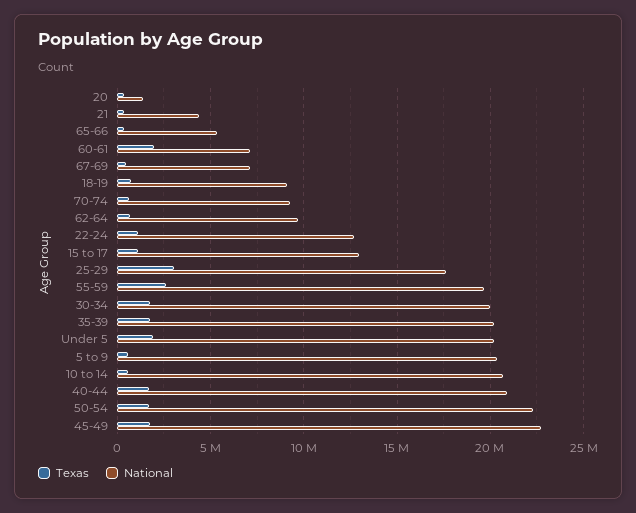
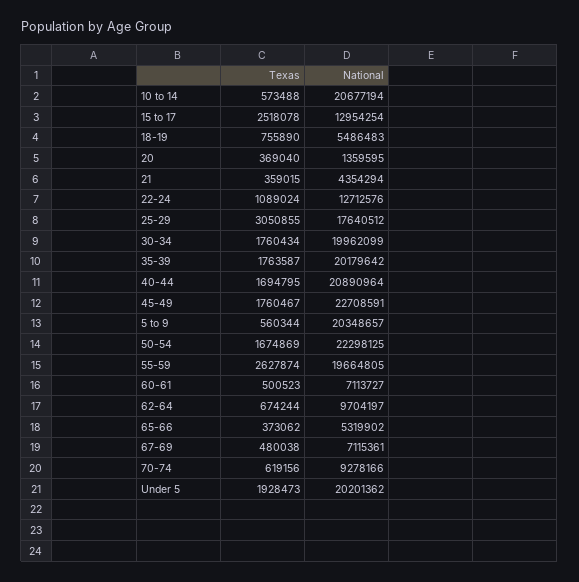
  {
    "Texas": {
      "20": 369040,
      "21": 359015,
      "65-66": 373062,
-     "60-61": 2000000,
+     "60-61": 500523,
      "67-69": 480038,
      "18-19": 755890,
      "70-74": 619156,
      "62-64": 674244,
      "22-24": 1089024,
-     "15 to 17": 1000000,
+     "15 to 17": 2518078,
      "25-29": 3050855,
      "55-59": 2627874,
      "30-34": 1760434,
      "35-39": 1763587,
      "Under 5": 1928473,
      "5 to 9": 560344,
      "10 to 14": 573488,
      "40-44": 1694795,
      "50-54": 1674869,
      "45-49": 1760467
    },
    "National": {
      "20": 1359595,
      "21": 4354294,
      "65-66": 5319902,
      "60-61": 7113727,
      "67-69": 7115361,
-     "18-19": 9000000,
+     "18-19": 5486483,
      "70-74": 9278166,
      "62-64": 9704197,
      "22-24": 12712576,
      "15 to 17": 12954254,
      "25-29": 17640512,
      "55-59": 19664805,
      "30-34": 19962099,
      "35-39": 20179642,
      "Under 5": 20201362,
      "5 to 9": 20348657,
      "10 to 14": 20677194,
      "40-44": 20890964,
      "50-54": 22298125,
      "45-49": 22708591
    }
  }

